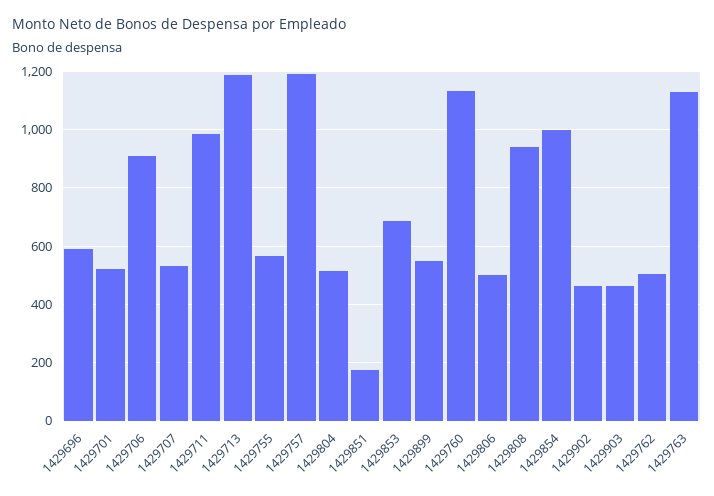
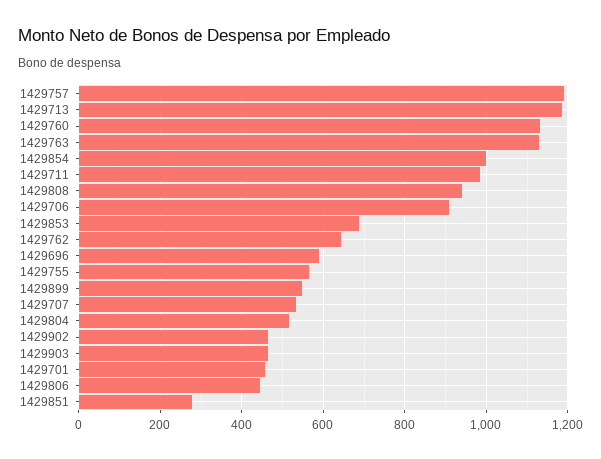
  {
    "1429696": 580,
-   "1429701": 525,
+   "1429701": 460,
    "1429706": 900,
    "1429707": 540,
    "1429711": 980,
    "1429713": 1180,
    "1429755": 560,
    "1429757": 1200,
    "1429804": 520,
-   "1429851": 175,
+   "1429851": 280,
    "1429853": 680,
    "1429899": 540,
    "1429760": 1140,
-   "1429806": 500,
+   "1429806": 440,
    "1429808": 940,
    "1429854": 1000,
    "1429902": 460,
    "1429903": 460,
-   "1429762": 500,
+   "1429762": 640,
    "1429763": 1120
  }

